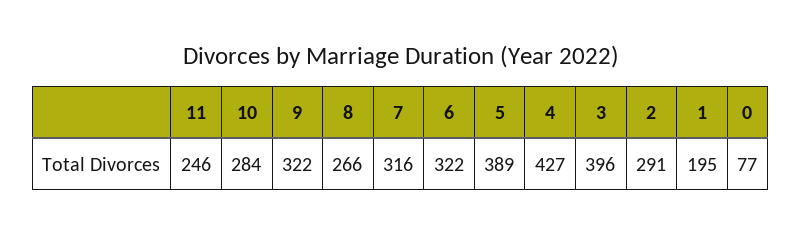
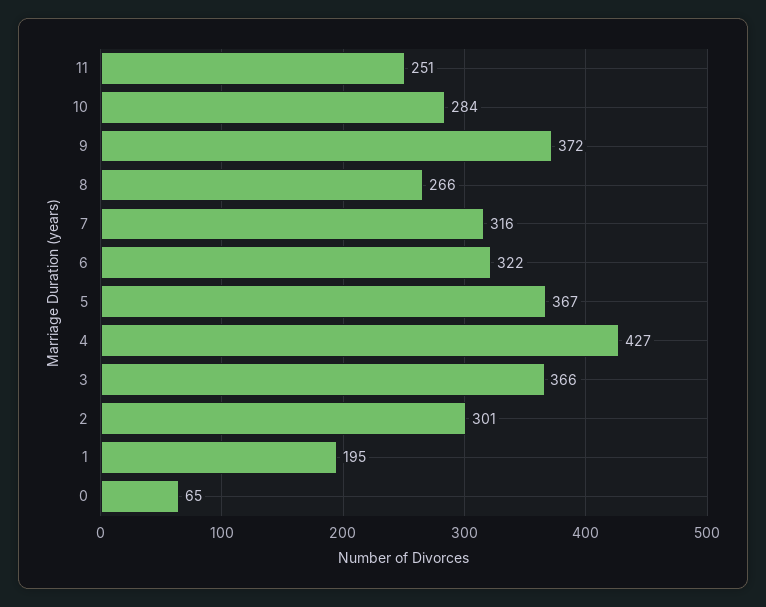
  {
-   "11": 246,
+   "11": 251,
    "10": 284,
-   "9": 322,
+   "9": 372,
    "8": 266,
    "7": 316,
    "6": 322,
-   "5": 389,
+   "5": 367,
    "4": 427,
-   "3": 396,
+   "3": 366,
-   "2": 291,
+   "2": 301,
    "1": 195,
-   "0": 77
+   "0": 65
  }

